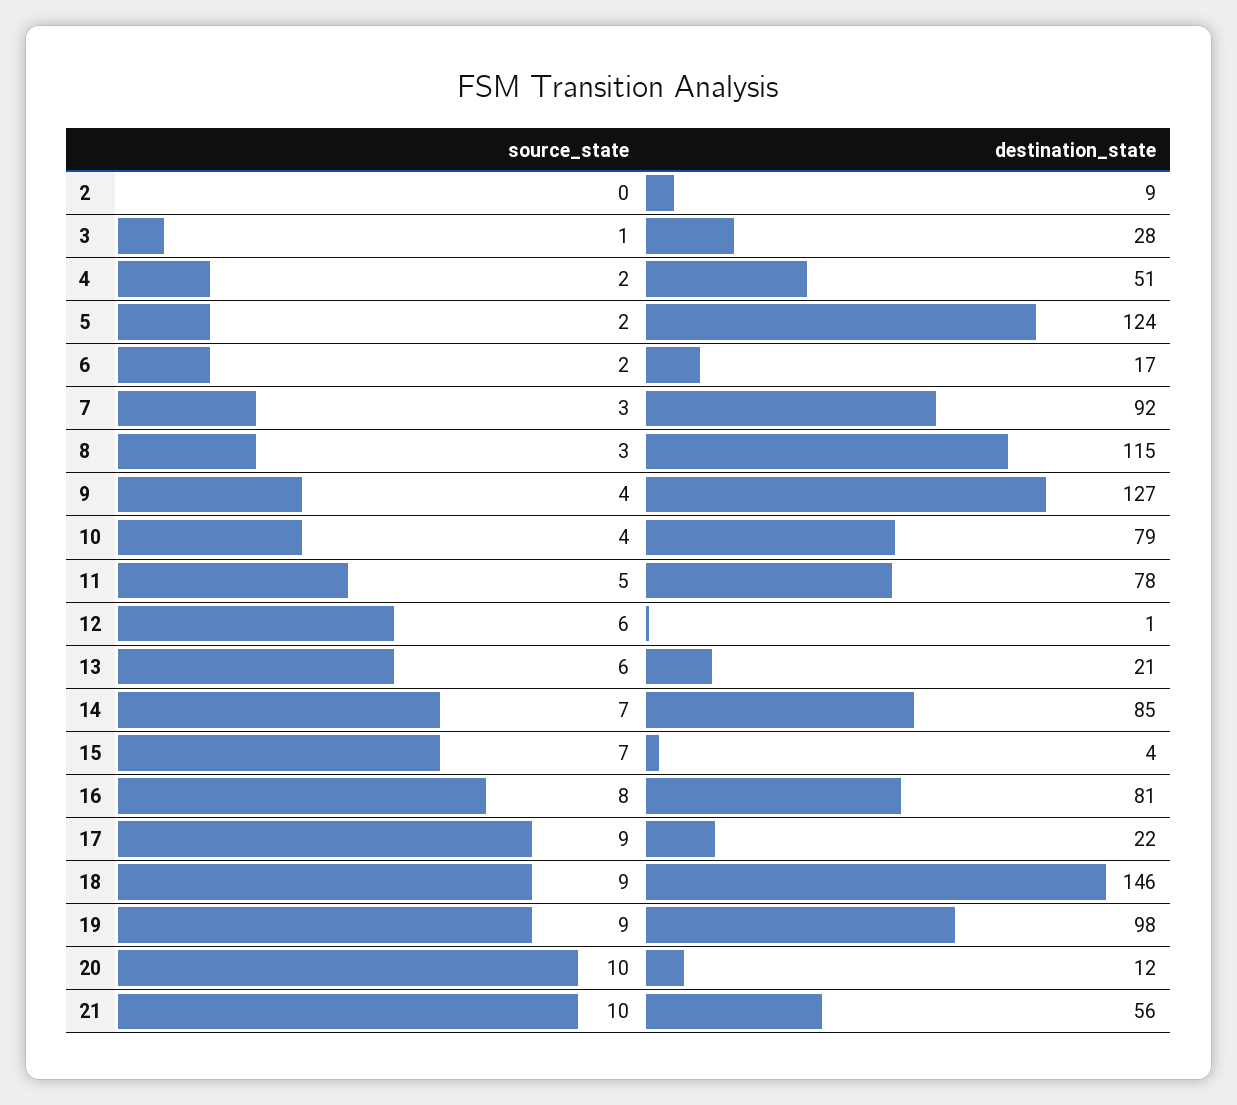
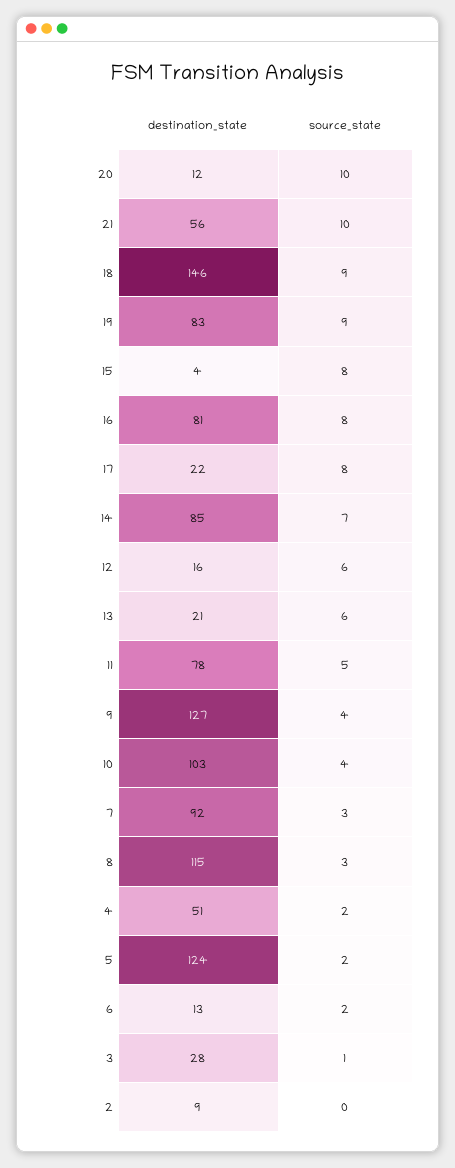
  {
    "source_state": {
      "2": 0,
      "3": 1,
      "4": 2,
      "5": 2,
      "6": 2,
      "7": 3,
      "8": 3,
      "9": 4,
      "10": 4,
      "11": 5,
      "12": 6,
      "13": 6,
      "14": 7,
-     "15": 7,
+     "15": 8,
      "16": 8,
-     "17": 9,
+     "17": 8,
      "18": 9,
      "19": 9,
      "20": 10,
      "21": 10
    },
    "destination_state": {
      "2": 9,
      "3": 28,
      "4": 51,
      "5": 124,
-     "6": 17,
+     "6": 13,
      "7": 92,
      "8": 115,
      "9": 127,
-     "10": 79,
+     "10": 103,
      "11": 78,
-     "12": 1,
+     "12": 16,
      "13": 21,
      "14": 85,
      "15": 4,
      "16": 81,
      "17": 22,
      "18": 146,
-     "19": 98,
+     "19": 83,
      "20": 12,
      "21": 56
    }
  }

